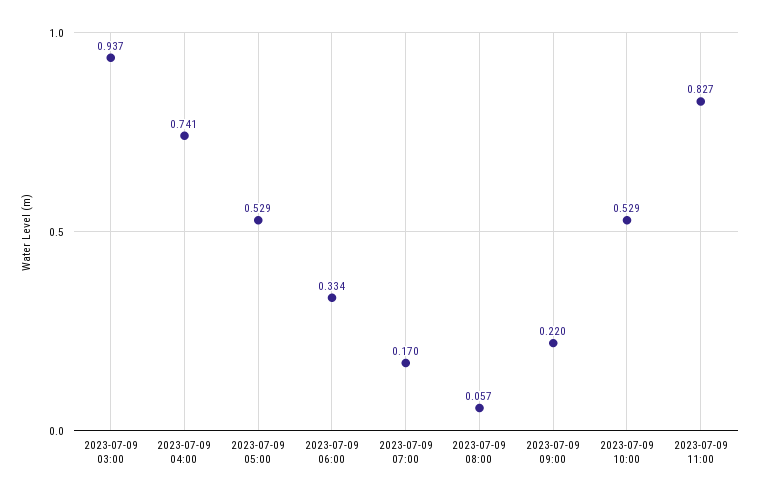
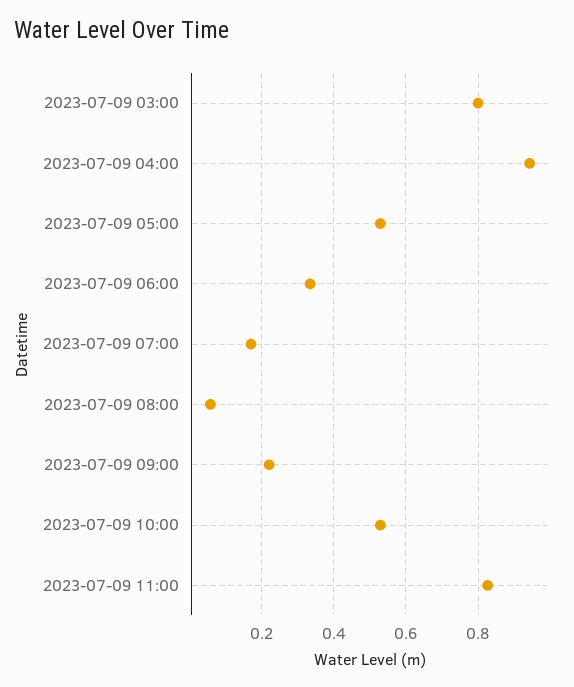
  {
-   "2023-07-09 03:00": 0.937,
+   "2023-07-09 03:00": 0.8,
-   "2023-07-09 04:00": 0.741,
+   "2023-07-09 04:00": 0.94,
    "2023-07-09 05:00": 0.529,
    "2023-07-09 06:00": 0.334,
    "2023-07-09 07:00": 0.17,
    "2023-07-09 08:00": 0.057,
    "2023-07-09 09:00": 0.22,
    "2023-07-09 10:00": 0.529,
    "2023-07-09 11:00": 0.827
  }

